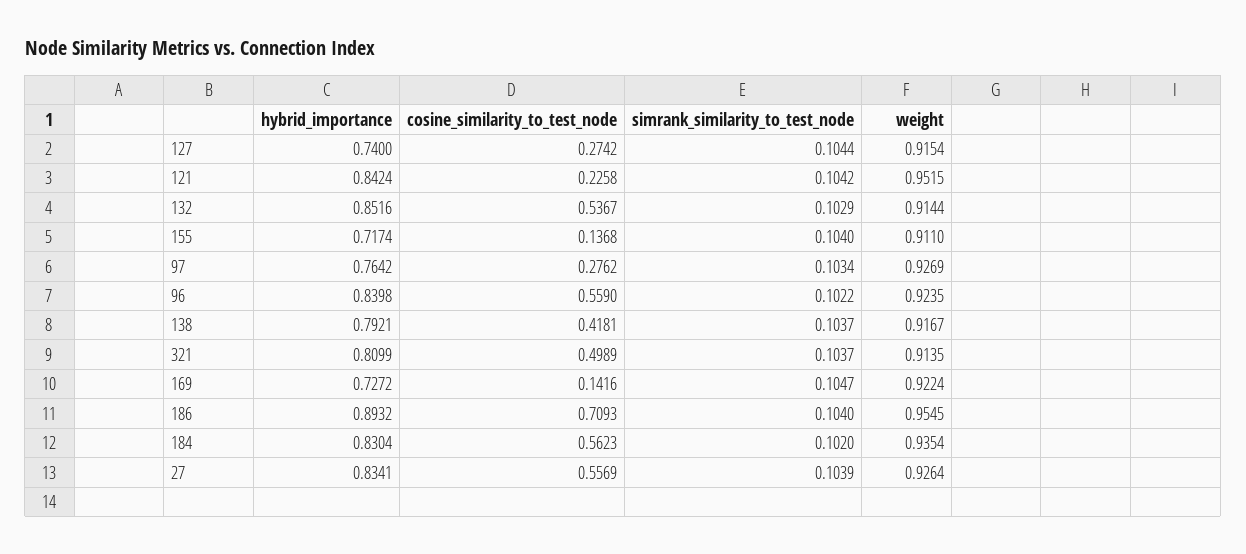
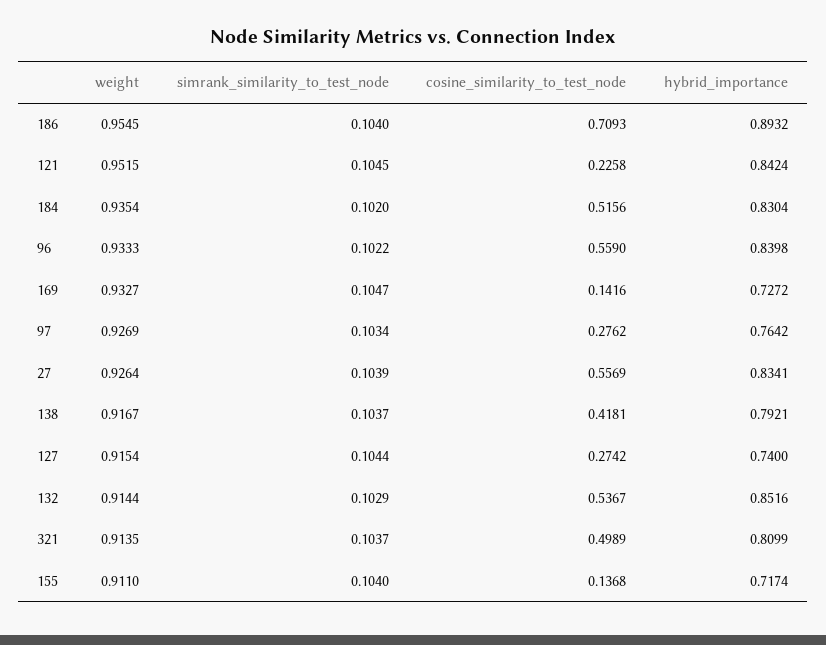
  {
    "hybrid_importance": {
      "127": 0.74,
      "121": 0.8424,
      "132": 0.8516,
      "155": 0.7174,
      "97": 0.7642,
      "96": 0.8398,
      "138": 0.7921,
      "321": 0.8099,
      "169": 0.7272,
      "186": 0.8932,
      "184": 0.8304,
      "27": 0.8341
    },
    "cosine_similarity_to_test_node": {
      "127": 0.2742,
      "121": 0.2258,
      "132": 0.5367,
      "155": 0.1368,
      "97": 0.2762,
      "96": 0.559,
      "138": 0.4181,
      "321": 0.4989,
      "169": 0.1416,
      "186": 0.7093,
-     "184": 0.5623,
+     "184": 0.5156,
      "27": 0.5569
    },
    "simrank_similarity_to_test_node": {
      "127": 0.1044,
-     "121": 0.1042,
+     "121": 0.1045,
      "132": 0.1029,
      "155": 0.104,
      "97": 0.1034,
      "96": 0.1022,
      "138": 0.1037,
      "321": 0.1037,
      "169": 0.1047,
      "186": 0.104,
      "184": 0.102,
      "27": 0.1039
    },
    "weight": {
      "127": 0.9154,
      "121": 0.9515,
      "132": 0.9144,
      "155": 0.911,
      "97": 0.9269,
-     "96": 0.9235,
+     "96": 0.9333,
      "138": 0.9167,
      "321": 0.9135,
-     "169": 0.9224,
+     "169": 0.9327,
      "186": 0.9545,
      "184": 0.9354,
      "27": 0.9264
    }
  }

